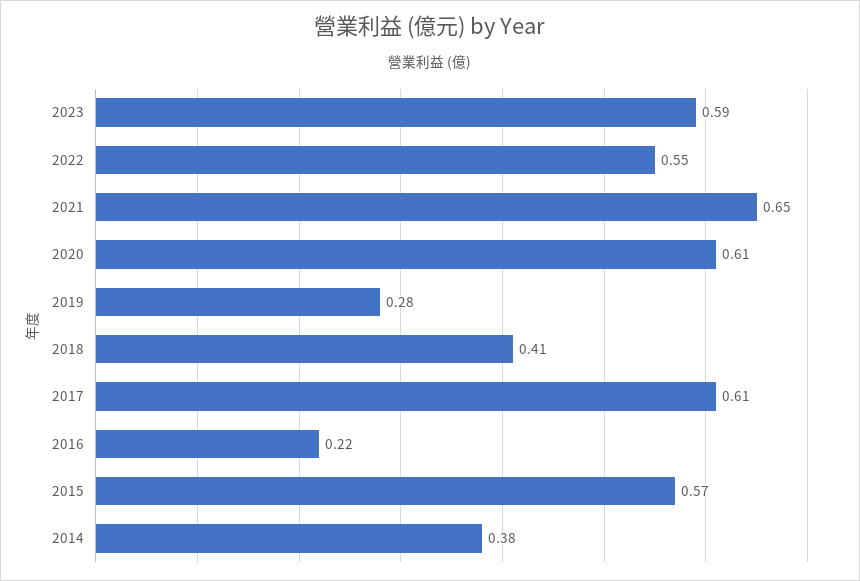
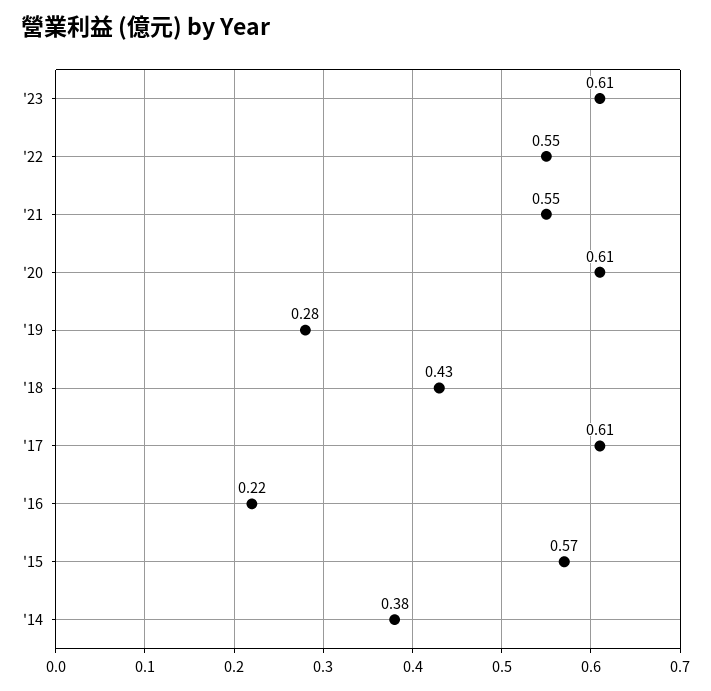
  {
-   "2023": 0.59,
+   "2023": 0.61,
    "2022": 0.55,
-   "2021": 0.65,
+   "2021": 0.55,
    "2020": 0.61,
    "2019": 0.28,
-   "2018": 0.41,
+   "2018": 0.43,
    "2017": 0.61,
    "2016": 0.22,
    "2015": 0.57,
    "2014": 0.38
  }

